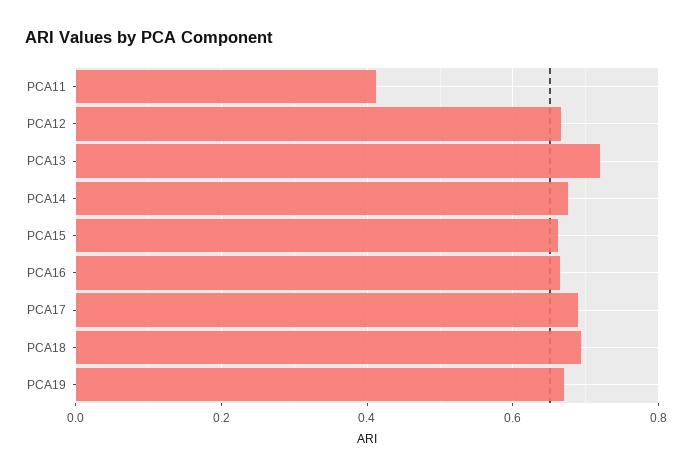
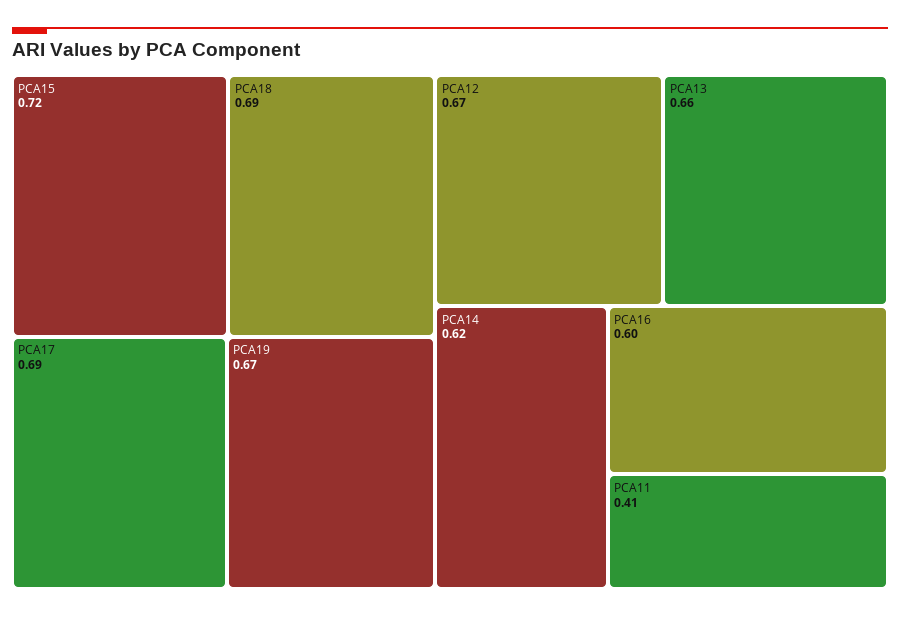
  {
    "PCA11": 0.41,
    "PCA12": 0.67,
-   "PCA13": 0.72,
+   "PCA13": 0.66,
-   "PCA14": 0.68,
+   "PCA14": 0.62,
-   "PCA15": 0.66,
+   "PCA15": 0.72,
-   "PCA16": 0.66,
+   "PCA16": 0.6,
    "PCA17": 0.69,
    "PCA18": 0.69,
    "PCA19": 0.67
  }

